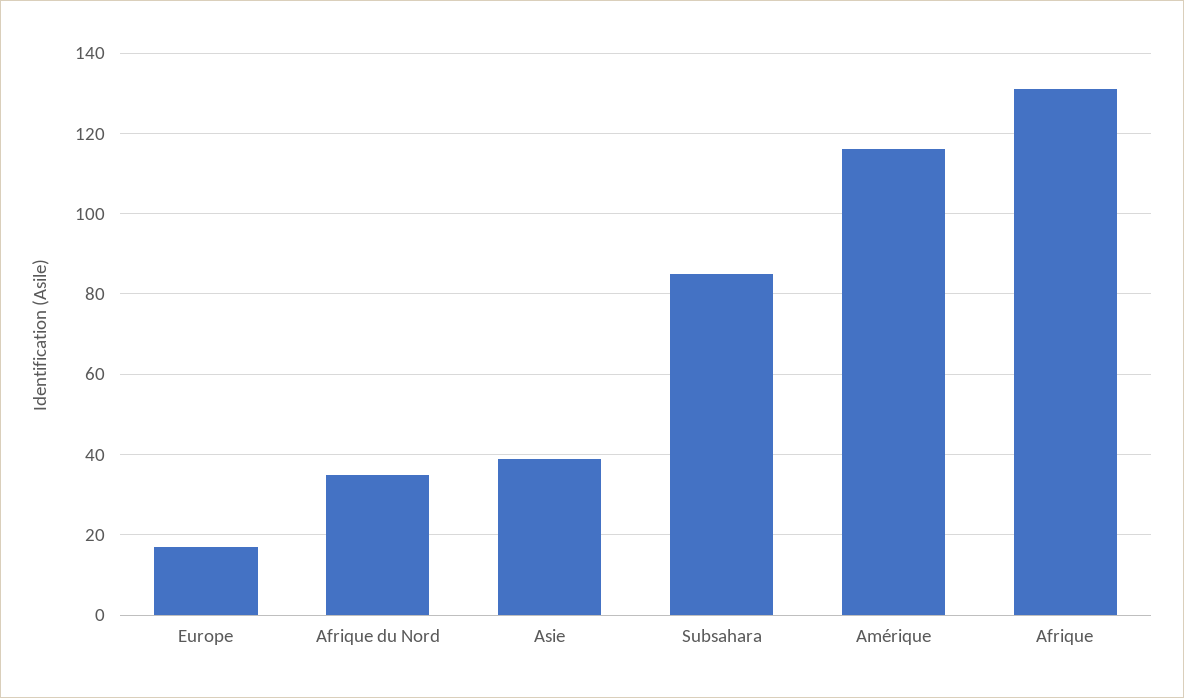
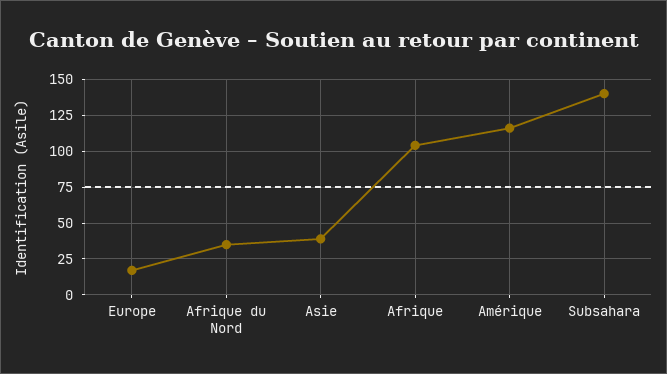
  {
    "Europe": 15,
    "Afrique du Nord": 35,
    "Asie": 40,
-   "Subsahara": 85,
+   "Subsahara": 140,
    "Amérique": 115,
-   "Afrique": 130
+   "Afrique": 105
  }

